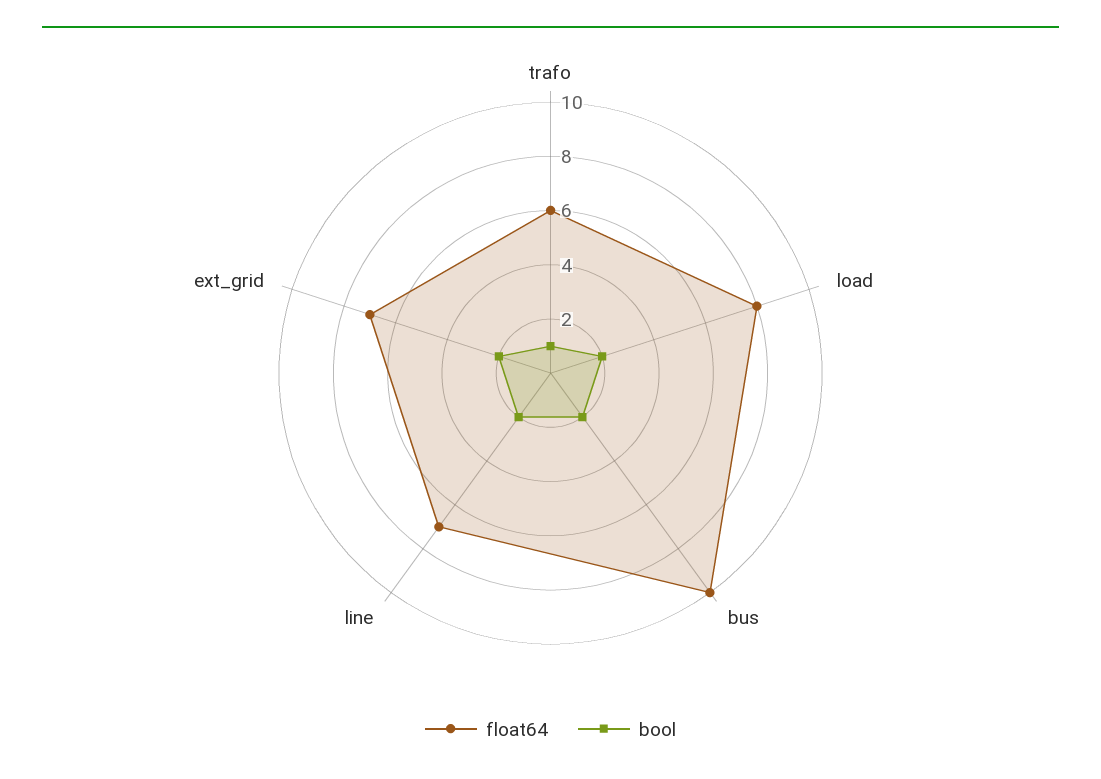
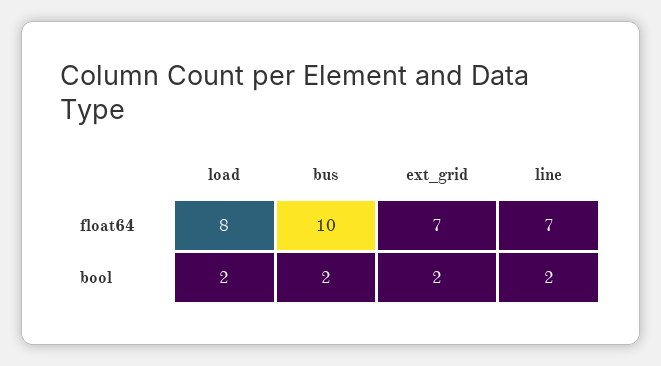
  {
    "float64": {
-     "trafo": 6,
      "load": 8,
      "bus": 10,
      "line": 7,
      "ext_grid": 7
    },
    "bool": {
-     "trafo": 1,
      "load": 2,
      "bus": 2,
      "line": 2,
      "ext_grid": 2
    }
  }

